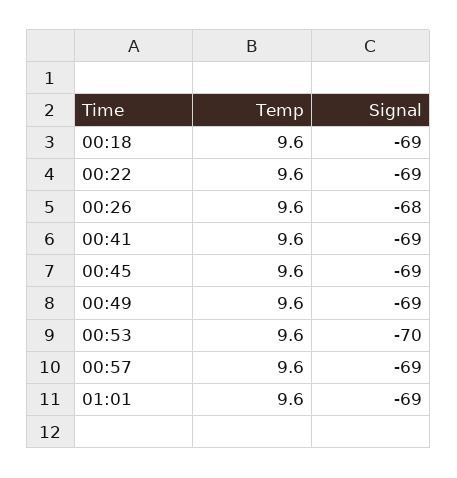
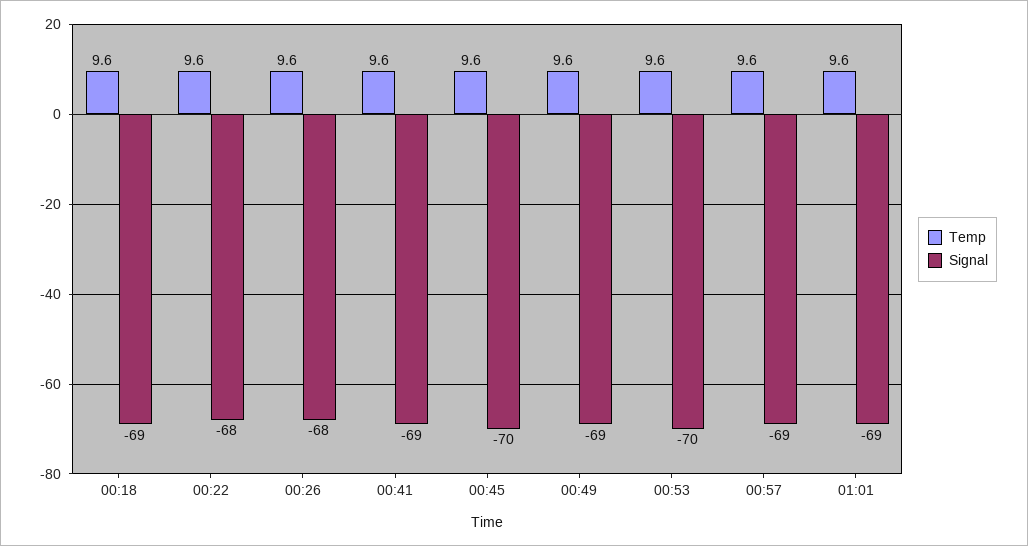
  {
    "Temp": {
      "00:18": 9.6,
      "00:22": 9.6,
      "00:26": 9.6,
      "00:41": 9.6,
      "00:45": 9.6,
      "00:49": 9.6,
      "00:53": 9.6,
      "00:57": 9.6,
      "01:01": 9.6
    },
    "Signal": {
      "00:18": -69,
-     "00:22": -69,
+     "00:22": -68,
      "00:26": -68,
      "00:41": -69,
-     "00:45": -69,
+     "00:45": -70,
      "00:49": -69,
      "00:53": -70,
      "00:57": -69,
      "01:01": -69
    }
  }

